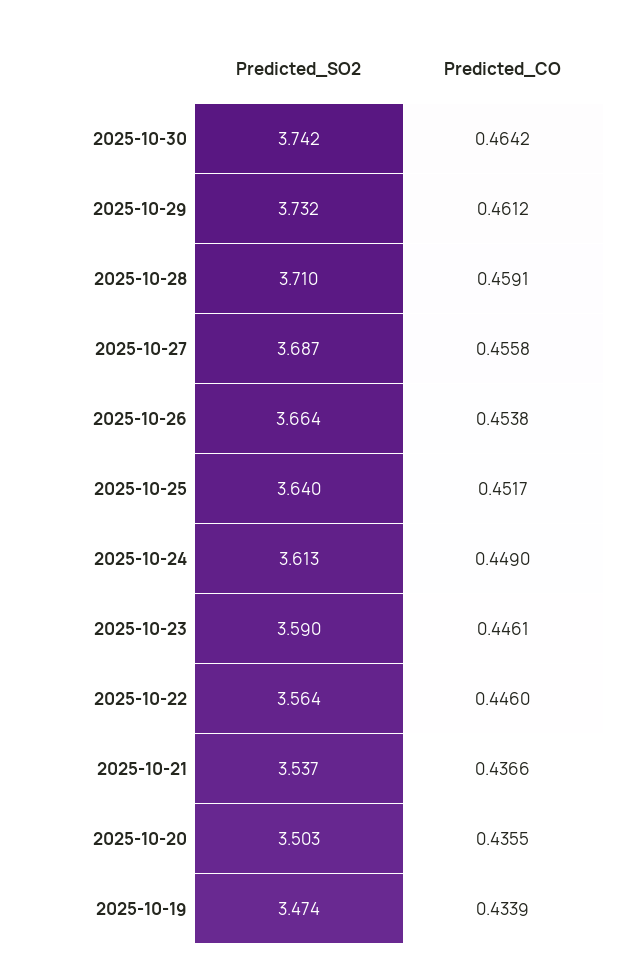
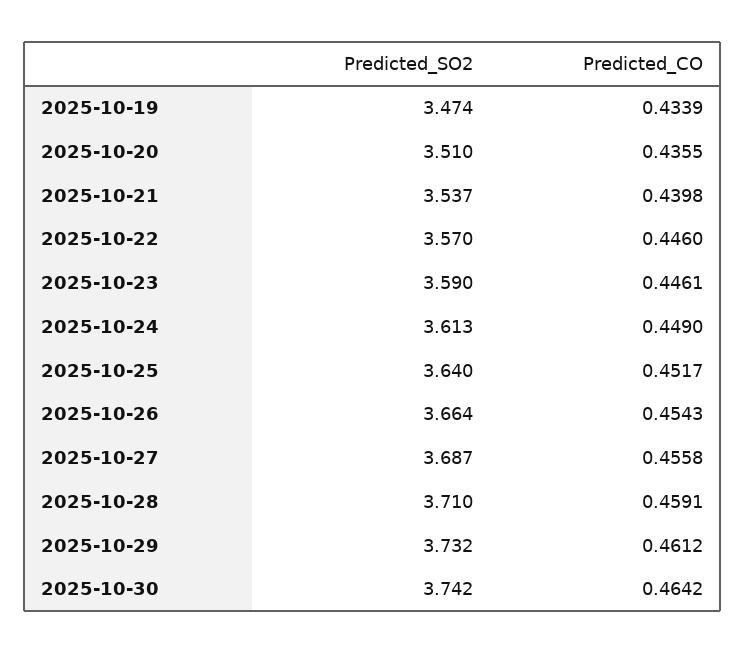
  {
    "Predicted_SO2": {
      "2025-10-30": 3.742,
      "2025-10-29": 3.732,
      "2025-10-28": 3.71,
      "2025-10-27": 3.687,
      "2025-10-26": 3.664,
      "2025-10-25": 3.64,
      "2025-10-24": 3.613,
      "2025-10-23": 3.59,
-     "2025-10-22": 3.564,
+     "2025-10-22": 3.57,
      "2025-10-21": 3.537,
-     "2025-10-20": 3.503,
+     "2025-10-20": 3.51,
      "2025-10-19": 3.474
    },
    "Predicted_CO": {
      "2025-10-30": 0.4642,
      "2025-10-29": 0.4612,
      "2025-10-28": 0.4591,
      "2025-10-27": 0.4558,
-     "2025-10-26": 0.4538,
+     "2025-10-26": 0.4543,
      "2025-10-25": 0.4517,
      "2025-10-24": 0.449,
      "2025-10-23": 0.4461,
      "2025-10-22": 0.446,
-     "2025-10-21": 0.4366,
+     "2025-10-21": 0.4398,
      "2025-10-20": 0.4355,
      "2025-10-19": 0.4339
    }
  }

